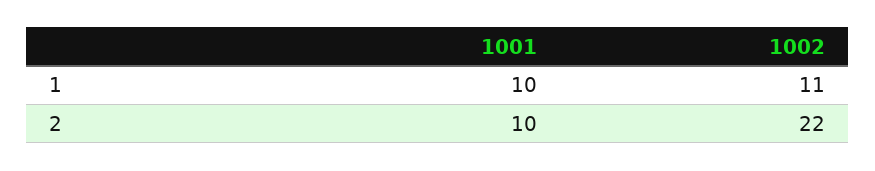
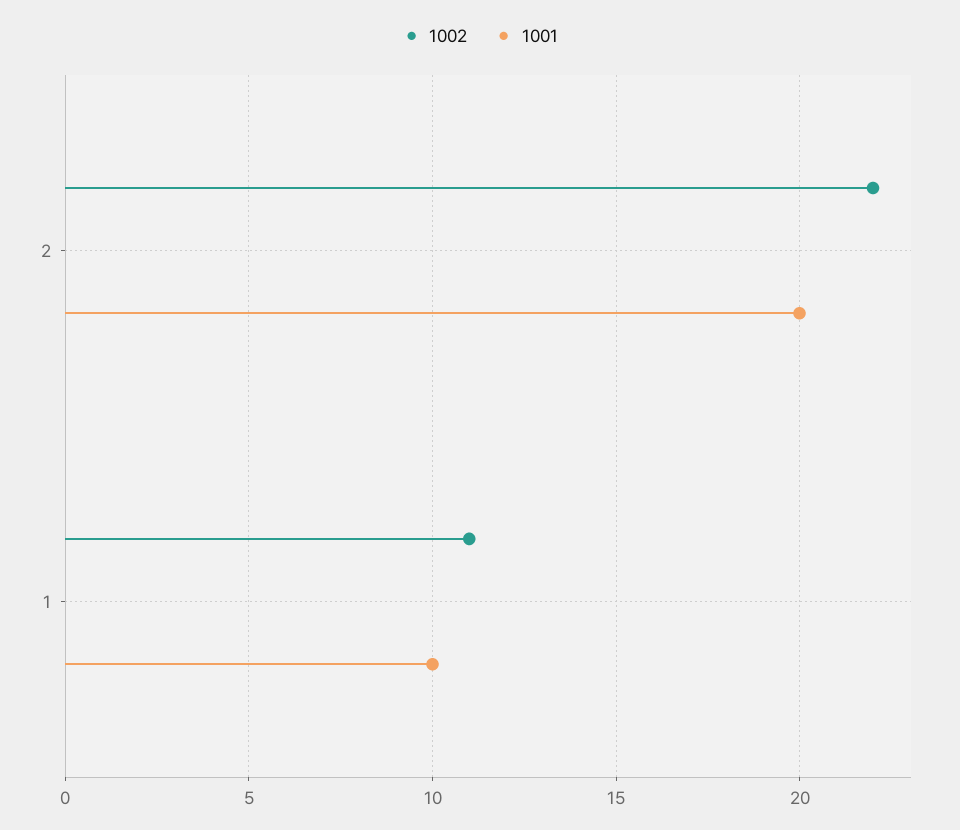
  {
    "1001": {
      "1": 10,
-     "2": 10
+     "2": 20
    },
    "1002": {
      "1": 11,
      "2": 22
    }
  }

